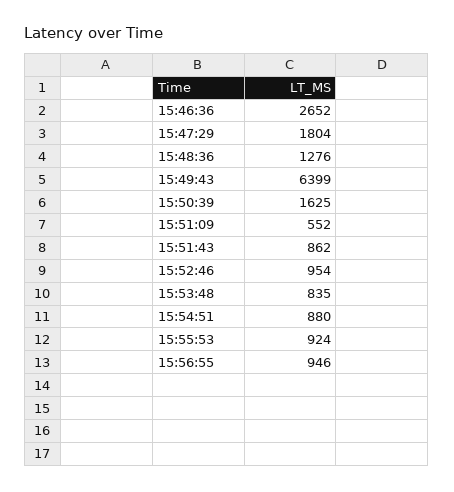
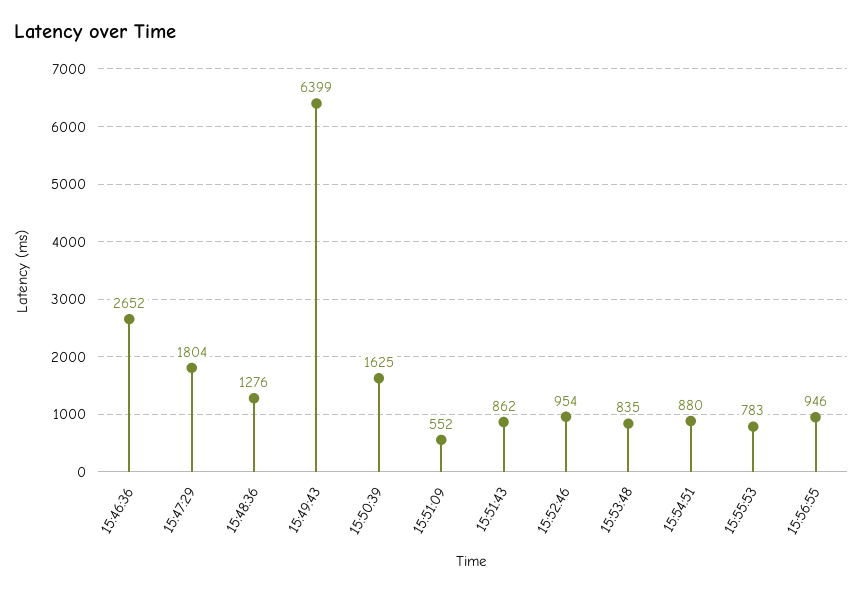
  {
    "15:46:36": 2652,
    "15:47:29": 1804,
    "15:48:36": 1276,
    "15:49:43": 6399,
    "15:50:39": 1625,
    "15:51:09": 552,
    "15:51:43": 862,
    "15:52:46": 954,
    "15:53:48": 835,
    "15:54:51": 880,
-   "15:55:53": 924,
+   "15:55:53": 783,
    "15:56:55": 946
  }

